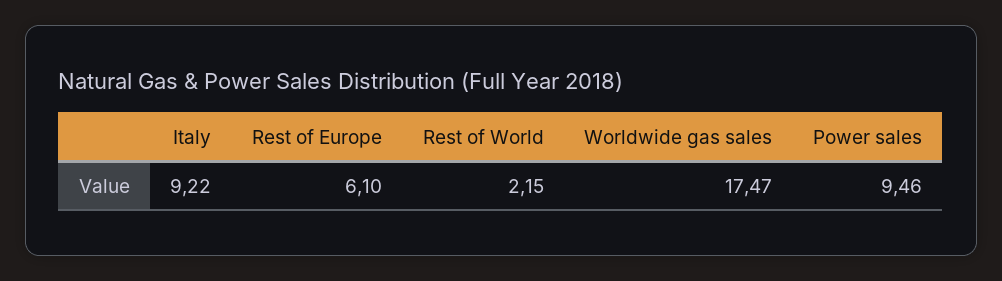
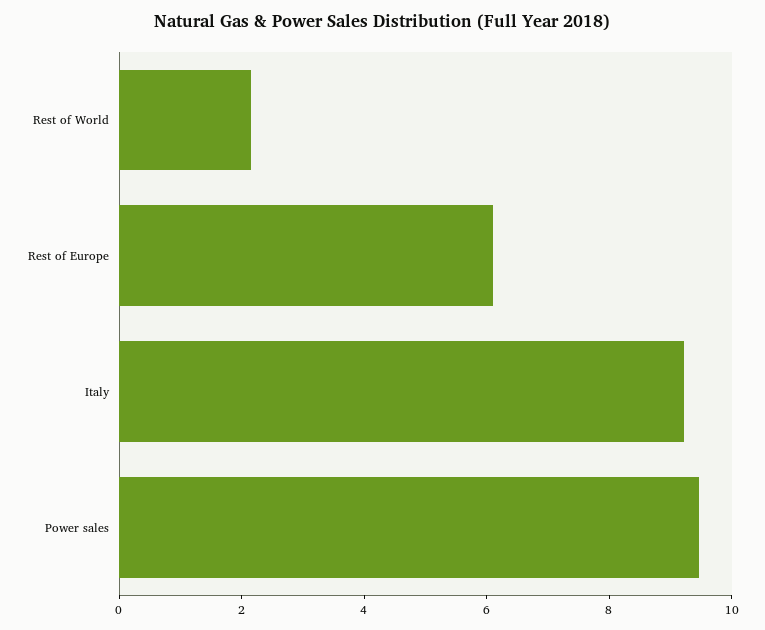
  {
    "Italy": 9.22,
    "Rest of Europe": 6.1,
    "Rest of World": 2.15,
-   "Worldwide gas sales": 17.47,
    "Power sales": 9.46
  }

